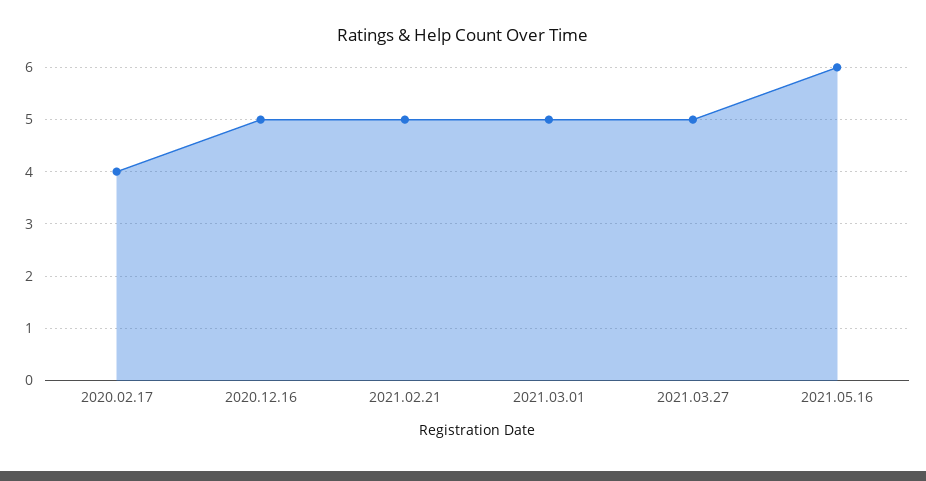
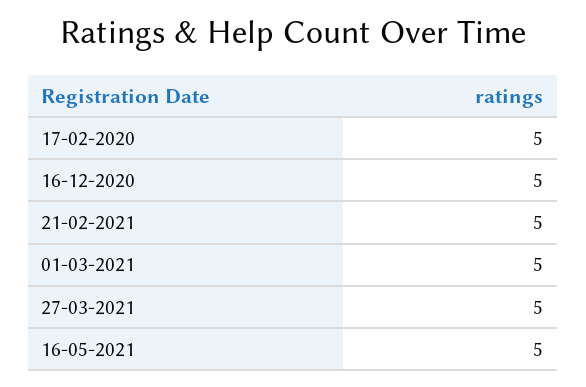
  {
-   "2020.02.17": 4,
+   "2020.02.17": 5,
    "2020.12.16": 5,
    "2021.02.21": 5,
    "2021.03.01": 5,
    "2021.03.27": 5,
-   "2021.05.16": 6
+   "2021.05.16": 5
  }

